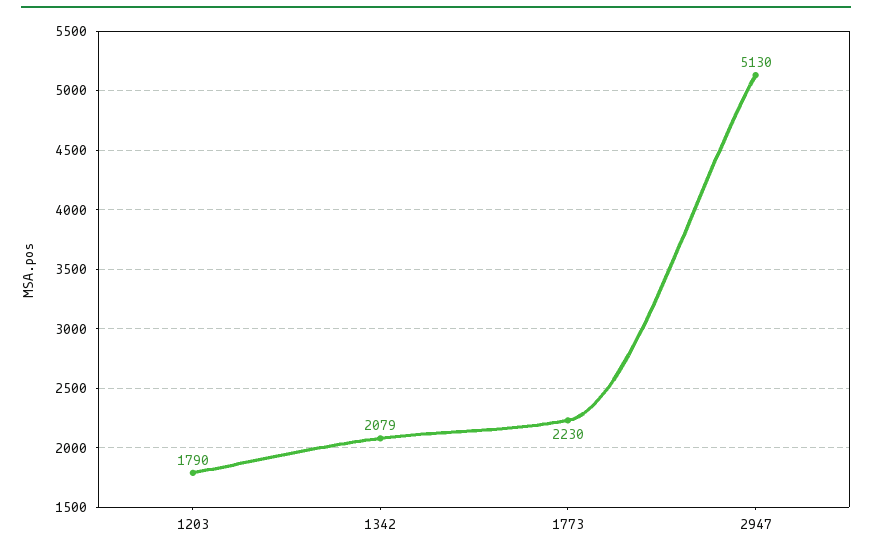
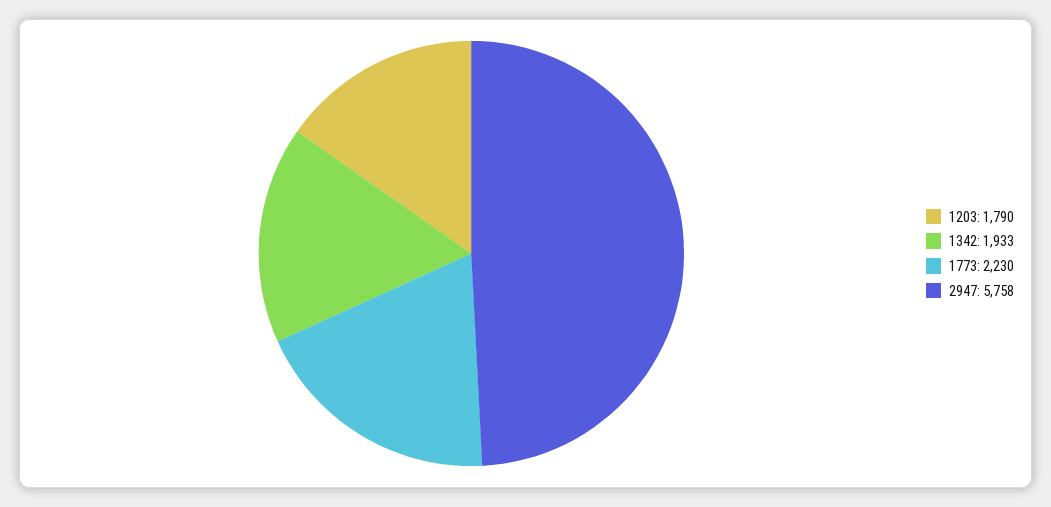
  {
    "1203": 1790,
-   "1342": 2079,
+   "1342": 1933,
    "1773": 2230,
-   "2947": 5130
+   "2947": 5758
  }

